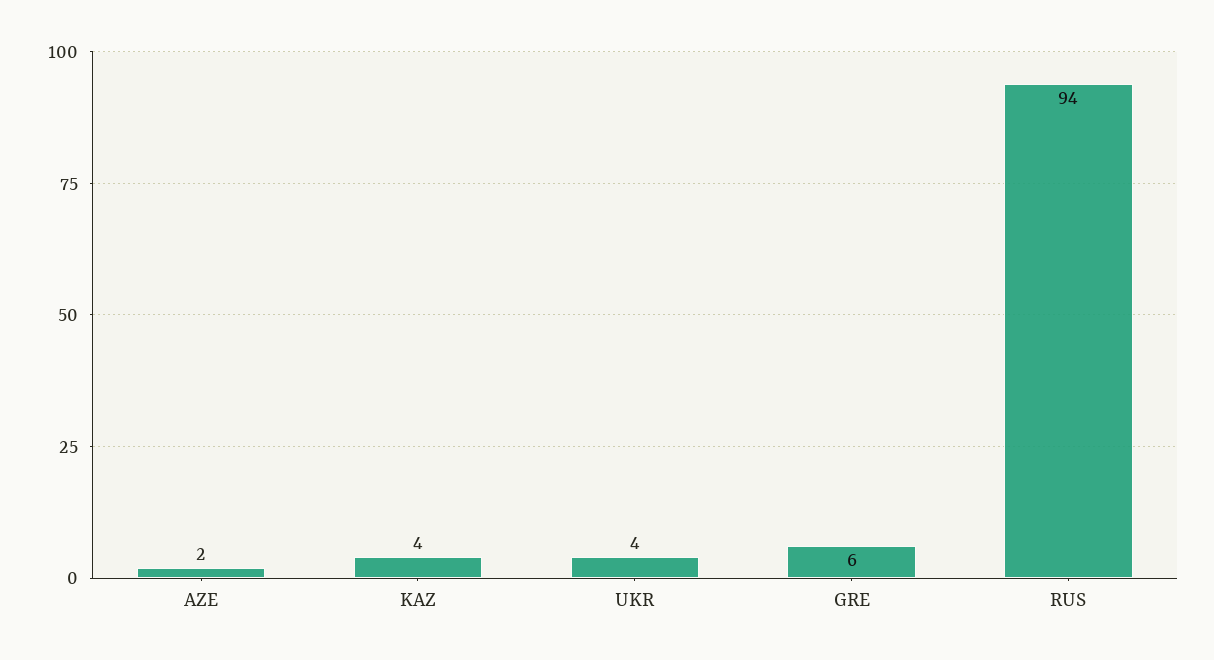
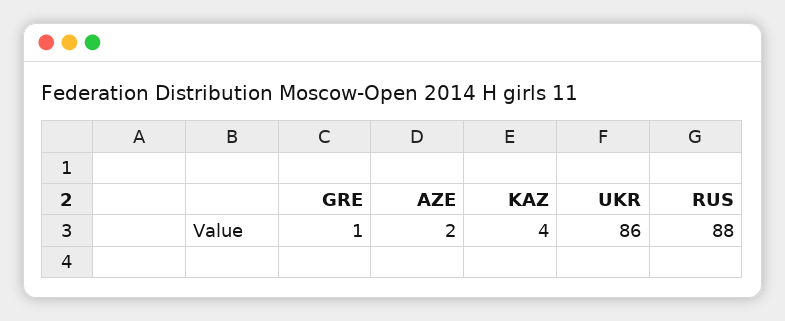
  {
    "AZE": 2,
    "KAZ": 4,
-   "UKR": 4,
+   "UKR": 86,
-   "GRE": 6,
+   "GRE": 1,
-   "RUS": 94
+   "RUS": 88
  }

